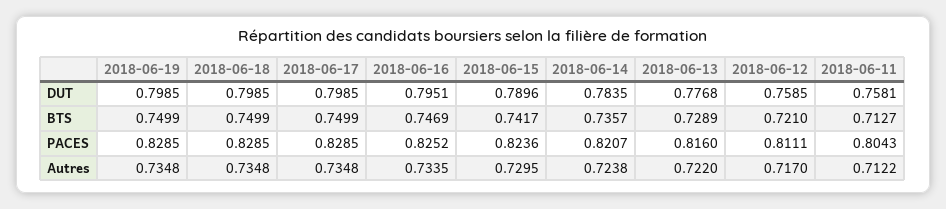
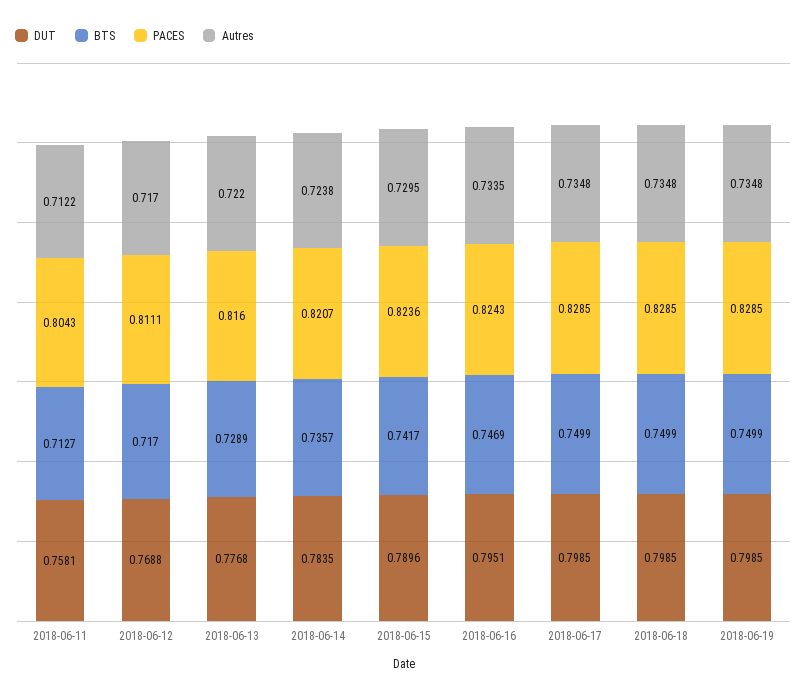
  {
    "DUT": {
      "2018-06-19": 0.7985,
      "2018-06-18": 0.7985,
      "2018-06-17": 0.7985,
      "2018-06-16": 0.7951,
      "2018-06-15": 0.7896,
      "2018-06-14": 0.7835,
      "2018-06-13": 0.7768,
-     "2018-06-12": 0.7585,
+     "2018-06-12": 0.7688,
      "2018-06-11": 0.7581
    },
    "BTS": {
      "2018-06-19": 0.7499,
      "2018-06-18": 0.7499,
      "2018-06-17": 0.7499,
      "2018-06-16": 0.7469,
      "2018-06-15": 0.7417,
      "2018-06-14": 0.7357,
      "2018-06-13": 0.7289,
-     "2018-06-12": 0.721,
+     "2018-06-12": 0.717,
      "2018-06-11": 0.7127
    },
    "PACES": {
      "2018-06-19": 0.8285,
      "2018-06-18": 0.8285,
      "2018-06-17": 0.8285,
-     "2018-06-16": 0.8252,
+     "2018-06-16": 0.8243,
      "2018-06-15": 0.8236,
      "2018-06-14": 0.8207,
      "2018-06-13": 0.816,
      "2018-06-12": 0.8111,
      "2018-06-11": 0.8043
    },
    "Autres": {
      "2018-06-19": 0.7348,
      "2018-06-18": 0.7348,
      "2018-06-17": 0.7348,
      "2018-06-16": 0.7335,
      "2018-06-15": 0.7295,
      "2018-06-14": 0.7238,
      "2018-06-13": 0.722,
      "2018-06-12": 0.717,
      "2018-06-11": 0.7122
    }
  }

